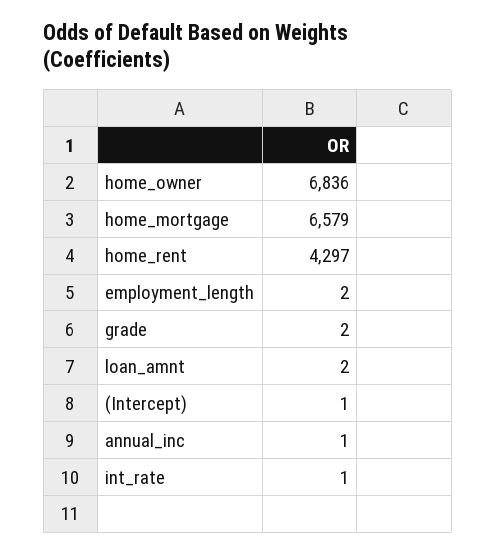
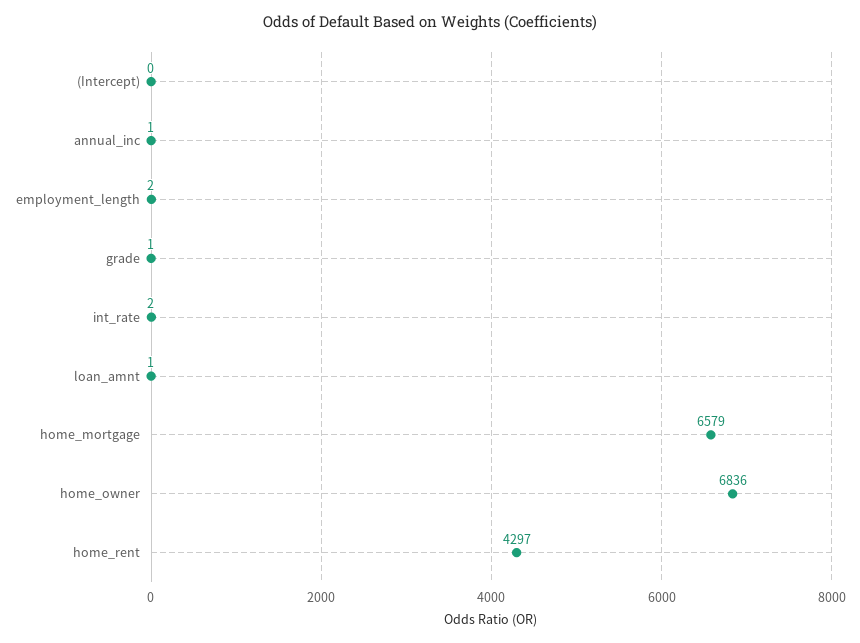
  {
    "home_owner": 6836,
    "home_mortgage": 6579,
    "home_rent": 4297,
    "employment_length": 2,
-   "grade": 2,
+   "grade": 1,
-   "loan_amnt": 2,
+   "loan_amnt": 1,
-   "(Intercept)": 1,
+   "(Intercept)": 0,
    "annual_inc": 1,
-   "int_rate": 1
+   "int_rate": 2
  }

